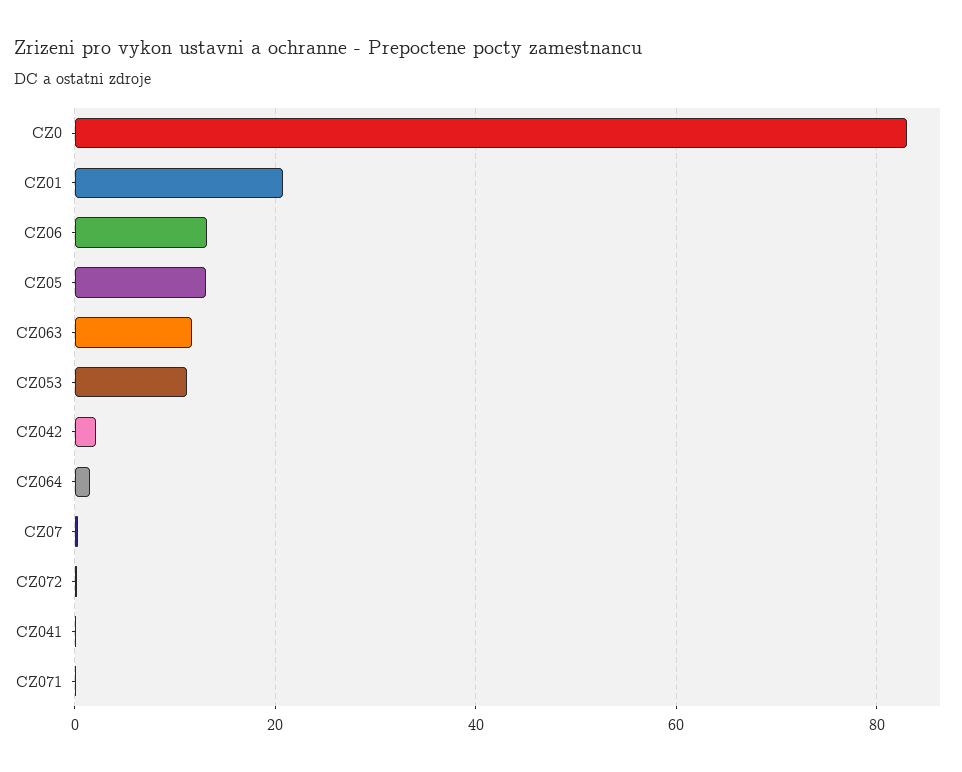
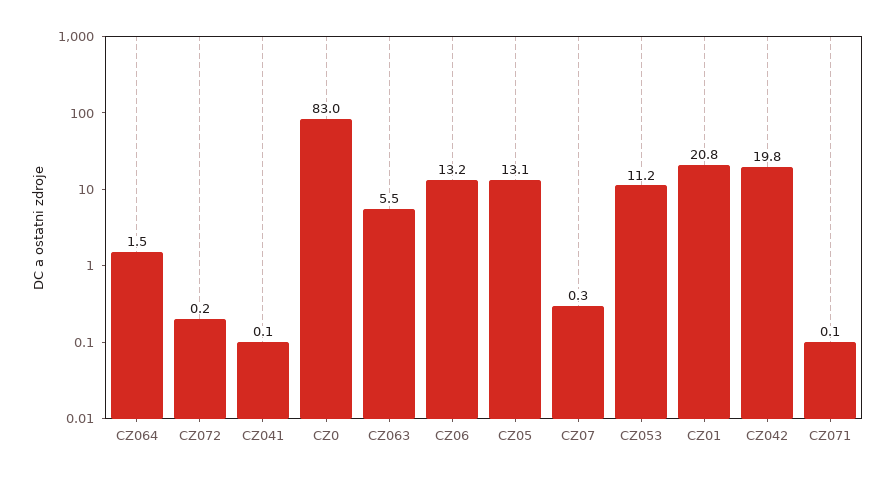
  {
    "CZ0": 83,
    "CZ01": 20.8,
    "CZ06": 13.2,
    "CZ05": 13.1,
-   "CZ063": 12,
+   "CZ063": 5.5,
    "CZ053": 11.2,
-   "CZ042": 2,
+   "CZ042": 19.8,
    "CZ064": 1.5,
    "CZ07": 0.3,
    "CZ072": 0.2,
    "CZ041": 0.1,
    "CZ071": 0.1
  }

